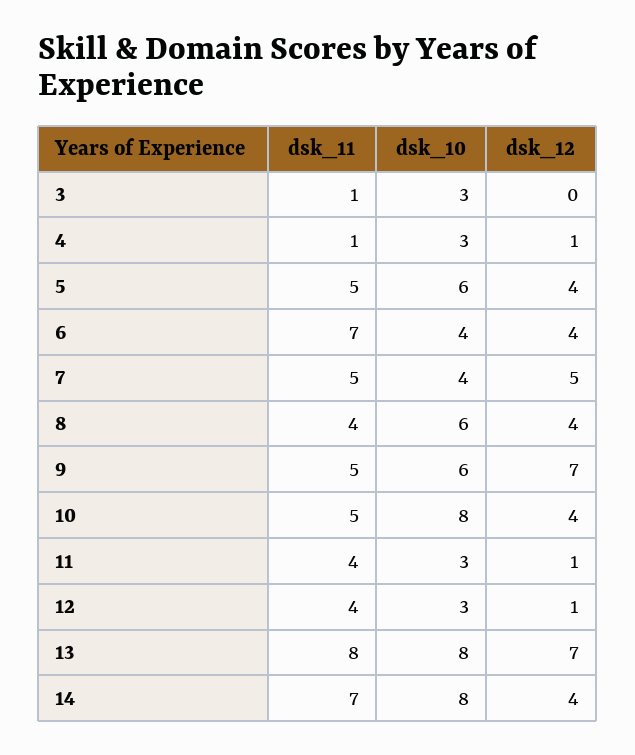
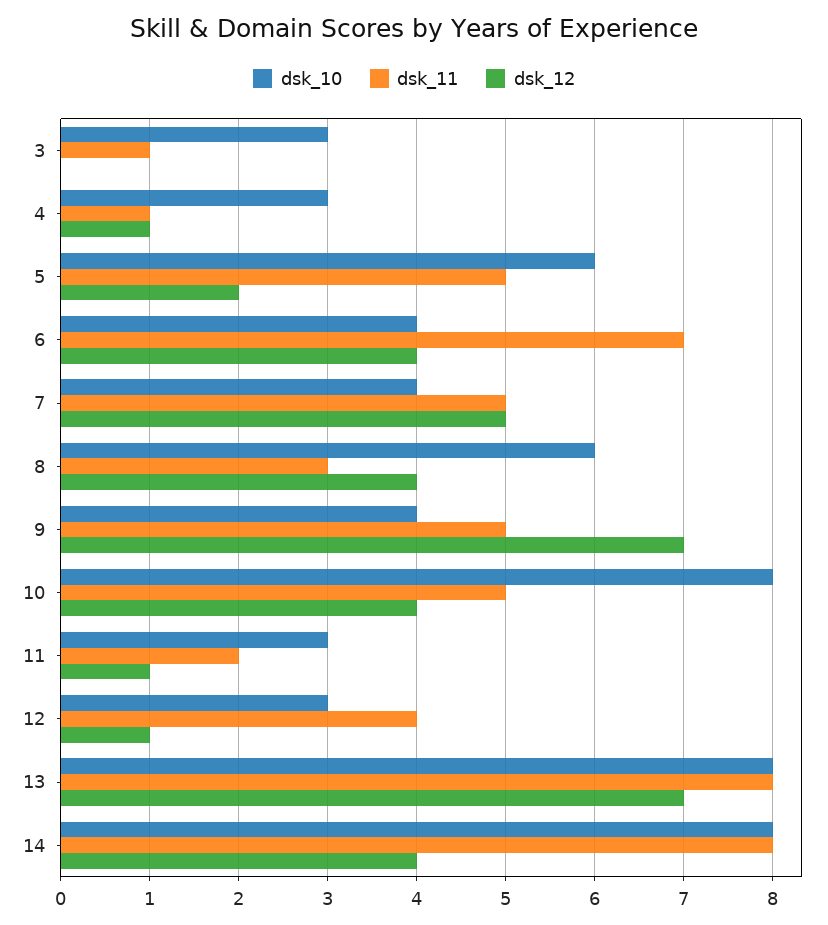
  {
    "dsk_11": {
      "3": 1,
      "4": 1,
      "5": 5,
      "6": 7,
      "7": 5,
-     "8": 4,
+     "8": 3,
      "9": 5,
      "10": 5,
-     "11": 4,
+     "11": 2,
      "12": 4,
      "13": 8,
-     "14": 7
+     "14": 8
    },
    "dsk_10": {
      "3": 3,
      "4": 3,
      "5": 6,
      "6": 4,
      "7": 4,
      "8": 6,
-     "9": 6,
+     "9": 4,
      "10": 8,
      "11": 3,
      "12": 3,
      "13": 8,
      "14": 8
    },
    "dsk_12": {
      "3": 0,
      "4": 1,
-     "5": 4,
+     "5": 2,
      "6": 4,
      "7": 5,
      "8": 4,
      "9": 7,
      "10": 4,
      "11": 1,
      "12": 1,
      "13": 7,
      "14": 4
    }
  }

